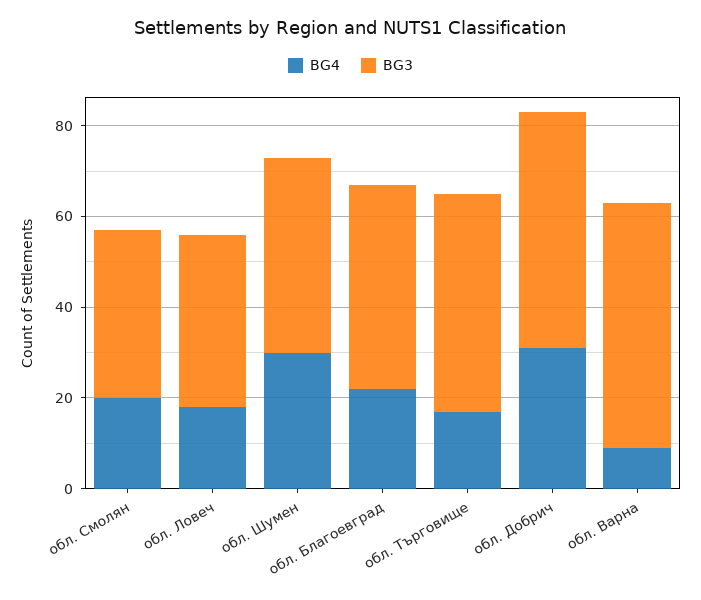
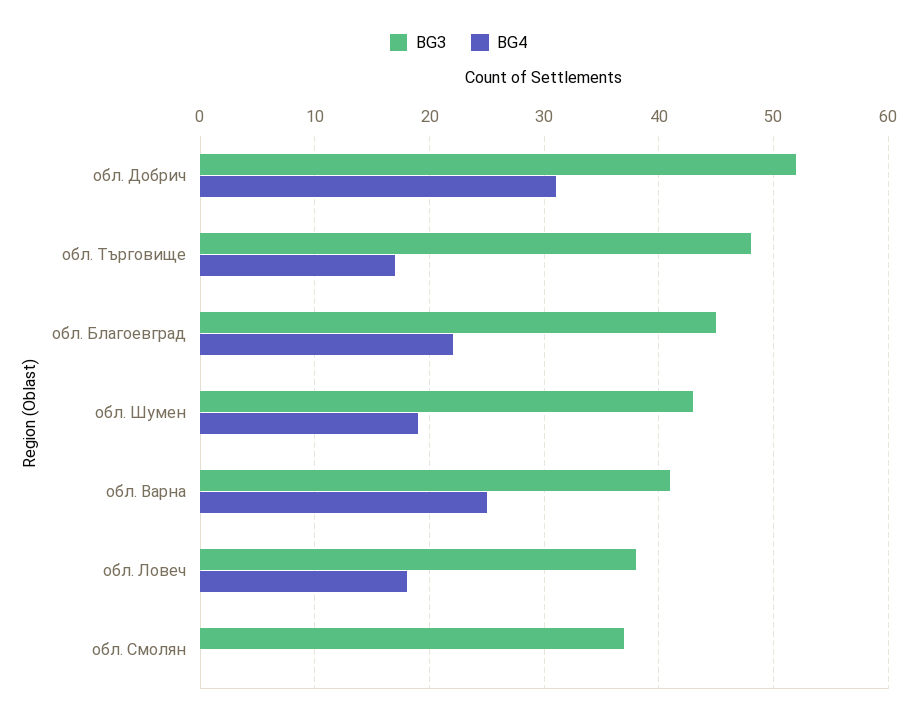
  {
    "BG4": {
-     "обл. Смолян": 20,
+     "обл. Смолян": 0,
      "обл. Ловеч": 18,
-     "обл. Шумен": 30,
+     "обл. Шумен": 19,
      "обл. Благоевград": 22,
      "обл. Търговище": 17,
      "обл. Добрич": 31,
-     "обл. Варна": 10
+     "обл. Варна": 25
    },
    "BG3": {
      "обл. Смолян": 37,
      "обл. Ловеч": 38,
      "обл. Шумен": 43,
      "обл. Благоевград": 45,
      "обл. Търговище": 48,
      "обл. Добрич": 52,
-     "обл. Варна": 55
+     "обл. Варна": 41
    }
  }

